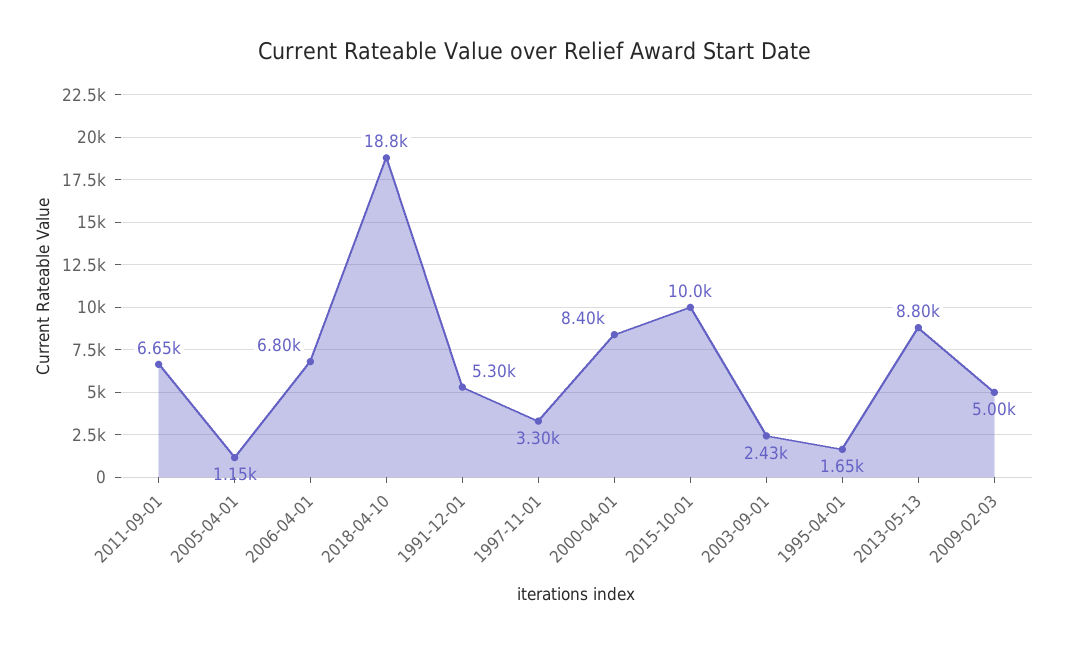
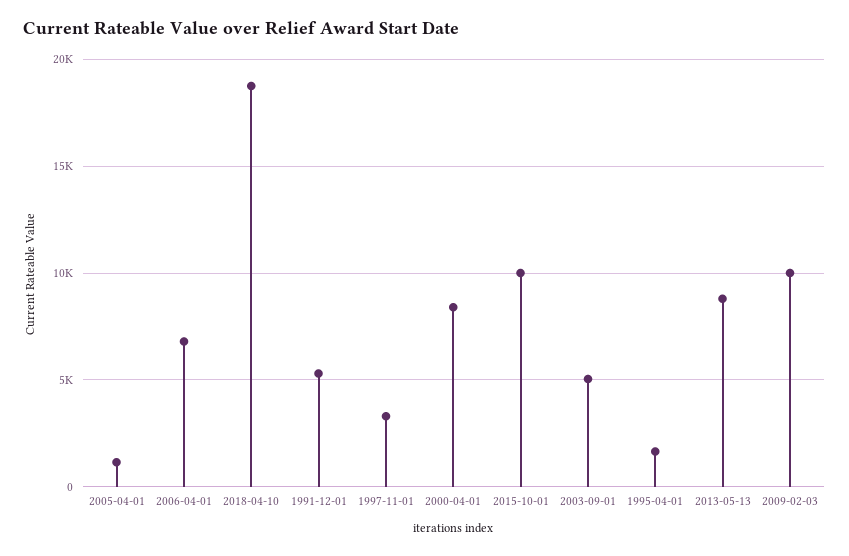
  {
-   "2011-09-01": 6650,
    "2005-04-01": 1150,
    "2006-04-01": 6800,
    "2018-04-10": 18800,
    "1991-12-01": 5300,
    "1997-11-01": 3300,
    "2000-04-01": 8400,
    "2015-10-01": 10000,
-   "2003-09-01": 2430,
+   "2003-09-01": 5000,
    "1995-04-01": 1650,
    "2013-05-13": 8800,
-   "2009-02-03": 5000
+   "2009-02-03": 10000
  }

